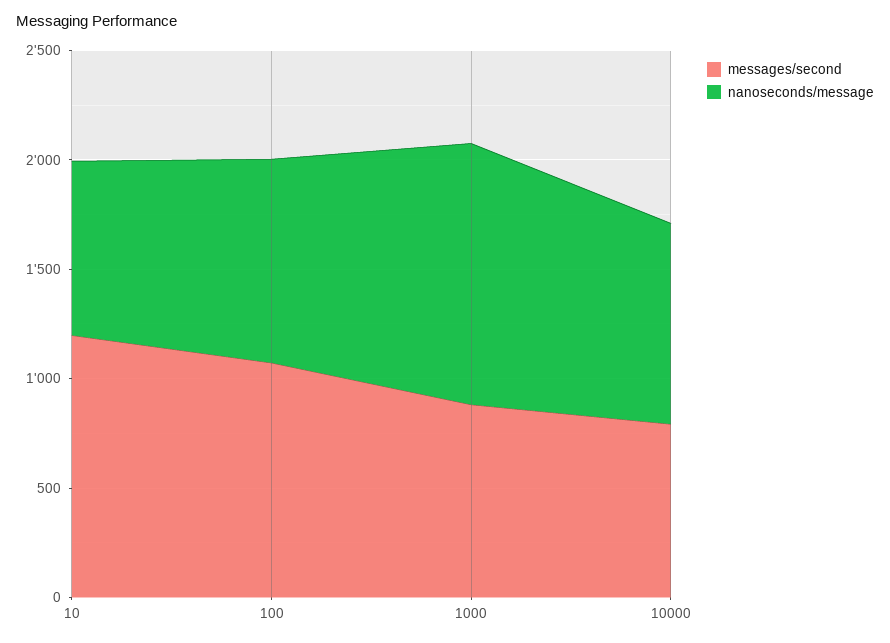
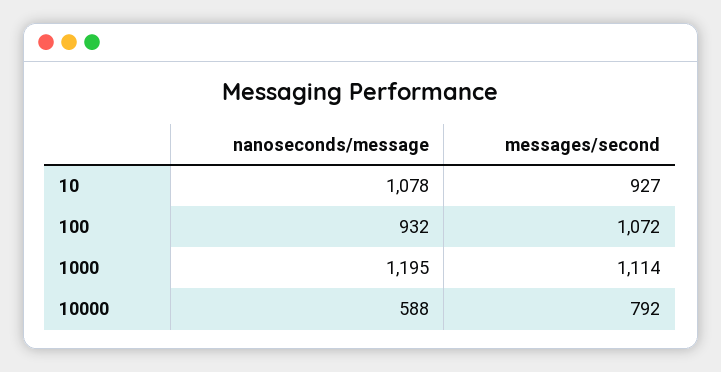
  {
    "messages/second": {
-     "10": 1200,
+     "10": 927,
      "100": 1072,
-     "1000": 900,
+     "1000": 1114,
      "10000": 792
    },
    "nanoseconds/message": {
-     "10": 800,
+     "10": 1078,
      "100": 932,
      "1000": 1195,
-     "10000": 900
+     "10000": 588
    }
  }

